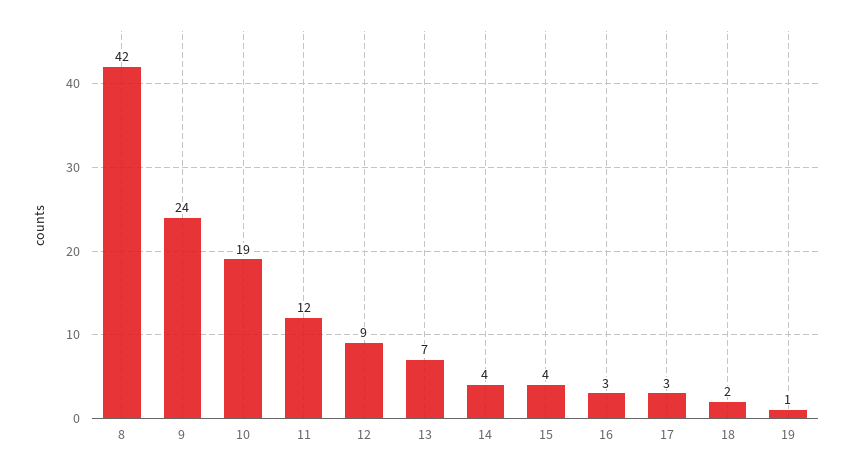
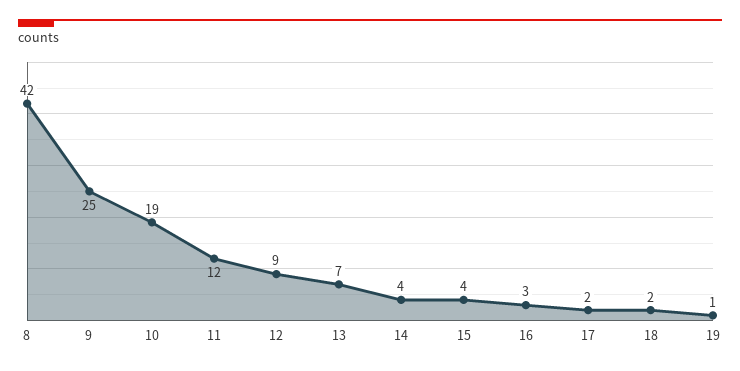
  {
    "8": 42,
-   "9": 24,
+   "9": 25,
    "10": 19,
    "11": 12,
    "12": 9,
    "13": 7,
    "14": 4,
    "15": 4,
    "16": 3,
-   "17": 3,
+   "17": 2,
    "18": 2,
    "19": 1
  }

